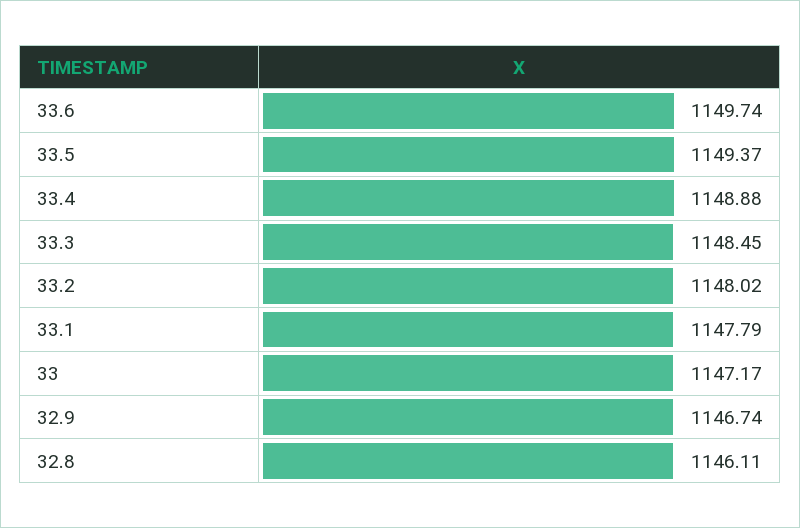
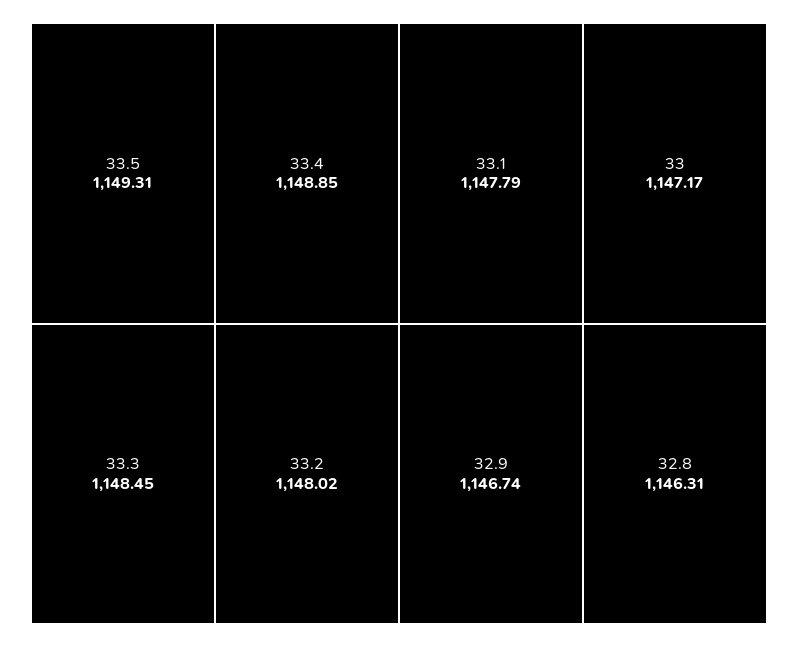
  {
-   "33.6": 1149.74,
-   "33.5": 1149.37,
+   "33.5": 1149.31,
-   "33.4": 1148.88,
+   "33.4": 1148.85,
    "33.3": 1148.45,
    "33.2": 1148.02,
    "33.1": 1147.79,
    "33": 1147.17,
    "32.9": 1146.74,
-   "32.8": 1146.11
+   "32.8": 1146.31
  }

